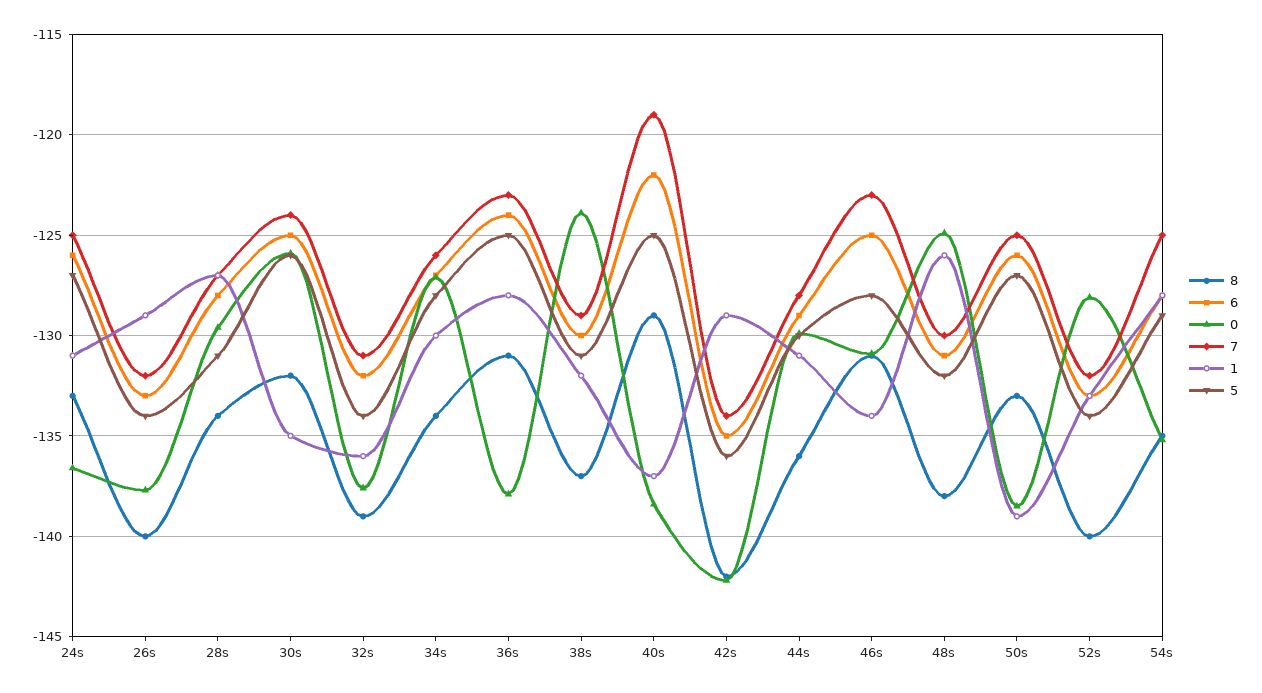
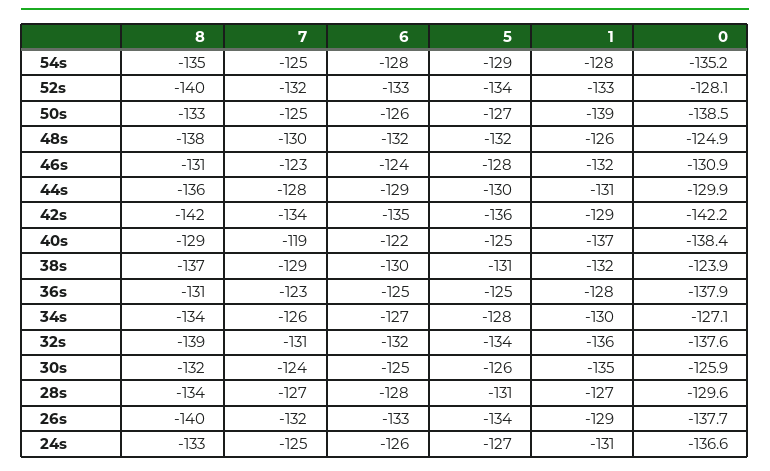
  {
    "8": {
      "24s": -133,
      "26s": -140,
      "28s": -134,
      "30s": -132,
      "32s": -139,
      "34s": -134,
      "36s": -131,
      "38s": -137,
      "40s": -129,
      "42s": -142,
      "44s": -136,
      "46s": -131,
      "48s": -138,
      "50s": -133,
      "52s": -140,
      "54s": -135
    },
    "6": {
      "24s": -126,
      "26s": -133,
      "28s": -128,
      "30s": -125,
      "32s": -132,
      "34s": -127,
-     "36s": -124,
+     "36s": -125,
      "38s": -130,
      "40s": -122,
      "42s": -135,
      "44s": -129,
-     "46s": -125,
+     "46s": -124,
-     "48s": -131,
+     "48s": -132,
      "50s": -126,
      "52s": -133,
      "54s": -128
    },
    "0": {
      "24s": -136.6,
      "26s": -137.7,
      "28s": -129.6,
      "30s": -125.9,
      "32s": -137.6,
      "34s": -127.1,
      "36s": -137.9,
      "38s": -123.9,
      "40s": -138.4,
      "42s": -142.2,
      "44s": -129.9,
      "46s": -130.9,
      "48s": -124.9,
      "50s": -138.5,
      "52s": -128.1,
      "54s": -135.2
    },
    "7": {
      "24s": -125,
      "26s": -132,
      "28s": -127,
      "30s": -124,
      "32s": -131,
      "34s": -126,
      "36s": -123,
      "38s": -129,
      "40s": -119,
      "42s": -134,
      "44s": -128,
      "46s": -123,
      "48s": -130,
      "50s": -125,
      "52s": -132,
      "54s": -125
    },
    "1": {
      "24s": -131,
      "26s": -129,
      "28s": -127,
      "30s": -135,
      "32s": -136,
      "34s": -130,
      "36s": -128,
      "38s": -132,
      "40s": -137,
      "42s": -129,
      "44s": -131,
-     "46s": -134,
+     "46s": -132,
      "48s": -126,
      "50s": -139,
      "52s": -133,
      "54s": -128
    },
    "5": {
      "24s": -127,
      "26s": -134,
      "28s": -131,
      "30s": -126,
      "32s": -134,
      "34s": -128,
      "36s": -125,
      "38s": -131,
      "40s": -125,
      "42s": -136,
      "44s": -130,
      "46s": -128,
      "48s": -132,
      "50s": -127,
      "52s": -134,
      "54s": -129
    }
  }

